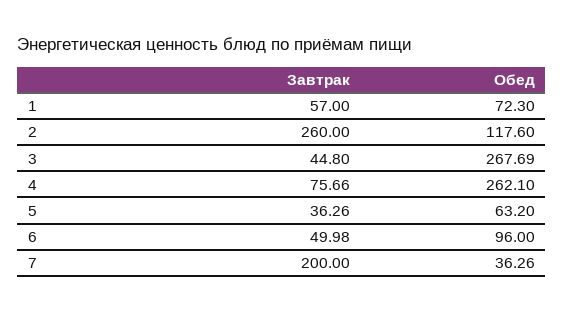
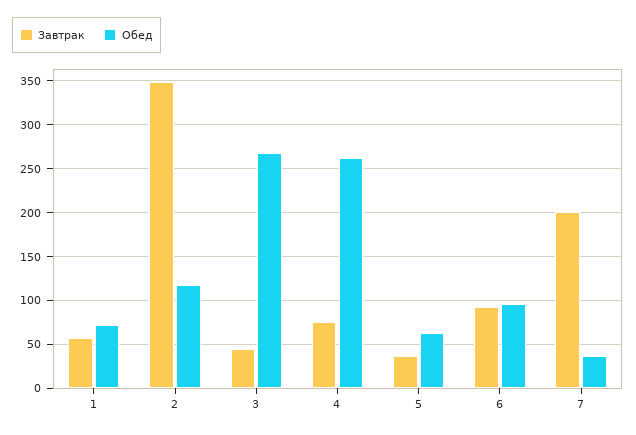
  {
    "Завтрак": {
      "1": 57,
-     "2": 260,
+     "2": 350,
      "3": 44.8,
      "4": 75.66,
      "5": 36.26,
-     "6": 49.98,
+     "6": 90,
      "7": 200
    },
    "Обед": {
      "1": 72.3,
      "2": 117.6,
      "3": 267.69,
      "4": 262.1,
      "5": 63.2,
      "6": 96,
      "7": 36.26
    }
  }

